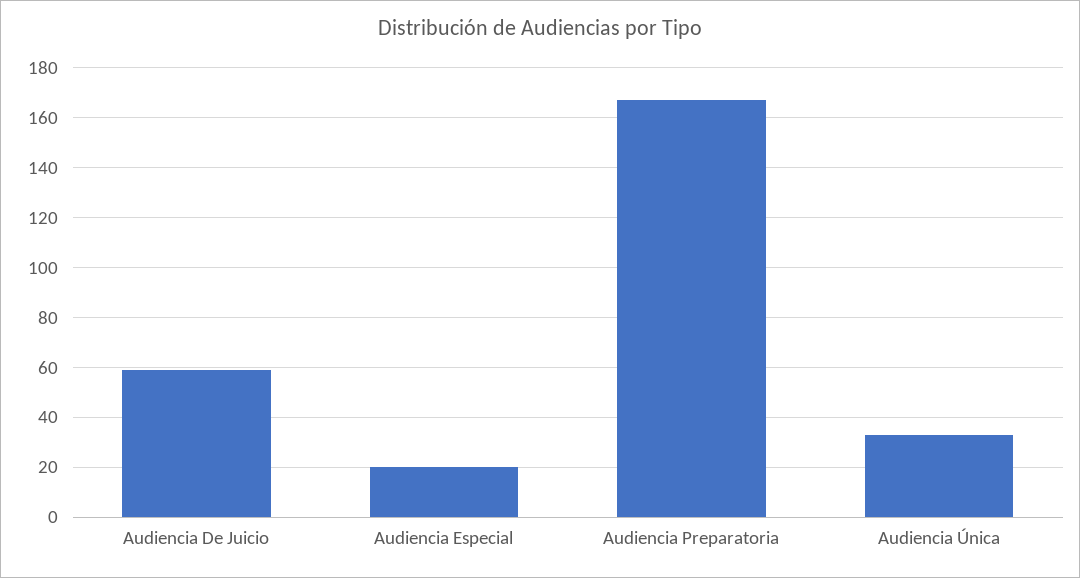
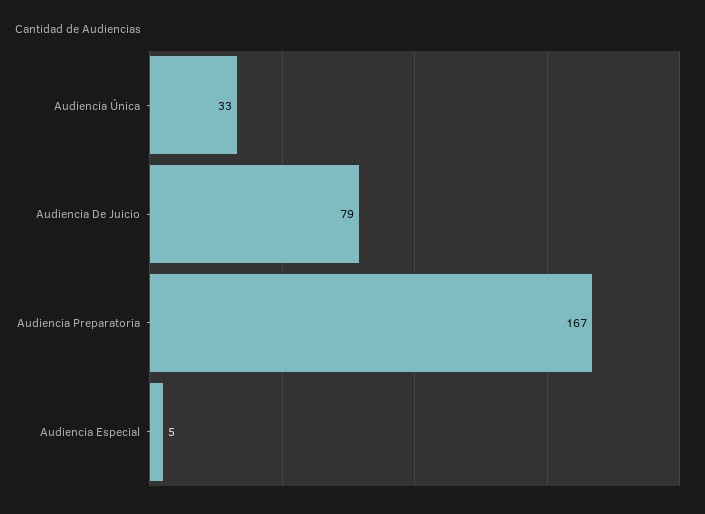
  {
-   "Audiencia De Juicio": 60,
+   "Audiencia De Juicio": 79,
-   "Audiencia Especial": 20,
+   "Audiencia Especial": 5,
    "Audiencia Preparatoria": 167,
    "Audiencia Única": 33
  }

